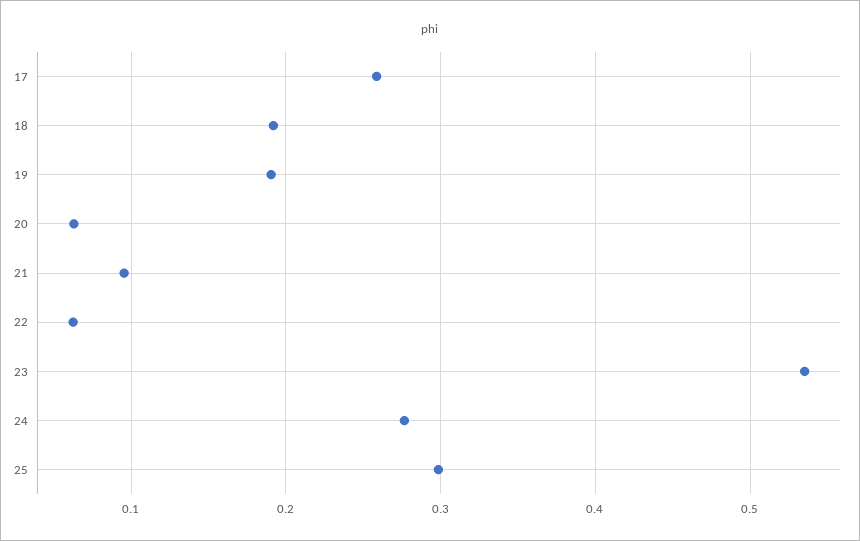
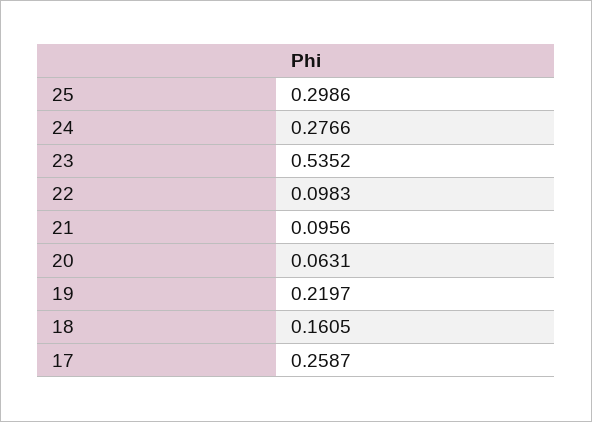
  {
    "17": 0.2587,
-   "18": 0.19,
+   "18": 0.1605,
-   "19": 0.19,
+   "19": 0.2197,
    "20": 0.0631,
    "21": 0.0956,
-   "22": 0.06,
+   "22": 0.0983,
    "23": 0.5352,
    "24": 0.2766,
    "25": 0.2986
  }

